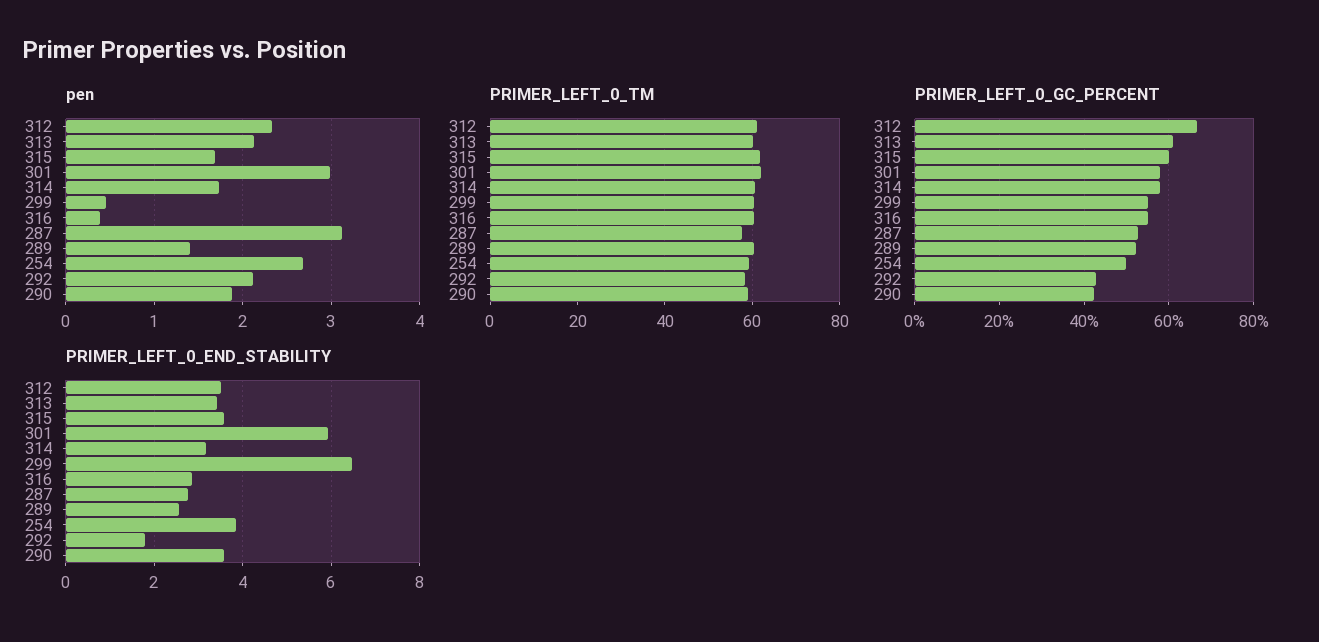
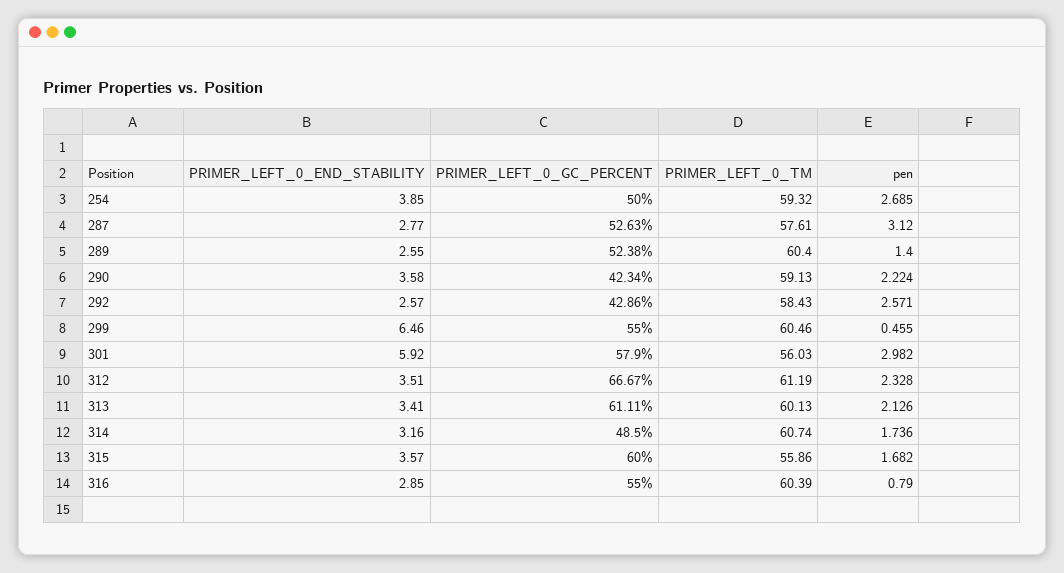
  {
    "pen": {
      "312": 2.328,
      "313": 2.126,
      "315": 1.682,
      "301": 2.982,
      "314": 1.736,
      "299": 0.455,
-     "316": 0.4,
+     "316": 0.79,
      "287": 3.12,
      "289": 1.4,
      "254": 2.685,
-     "292": 2.1,
+     "292": 2.571,
-     "290": 1.9
+     "290": 2.224
    },
    "PRIMER_LEFT_0_TM": {
      "312": 61.19,
      "313": 60.13,
-     "315": 62,
+     "315": 55.86,
-     "301": 62,
+     "301": 56.03,
      "314": 60.74,
      "299": 60.46,
      "316": 60.39,
      "287": 57.61,
      "289": 60.4,
      "254": 59.32,
      "292": 58.43,
      "290": 59.13
    },
    "PRIMER_LEFT_0_GC_PERCENT": {
      "312": 66.67,
      "313": 61.11,
      "315": 60,
      "301": 57.9,
-     "314": 58,
+     "314": 48.5,
      "299": 55,
      "316": 55,
      "287": 52.63,
      "289": 52.38,
      "254": 50,
      "292": 42.86,
      "290": 42.34
    },
    "PRIMER_LEFT_0_END_STABILITY": {
      "312": 3.51,
      "313": 3.41,
      "315": 3.57,
      "301": 5.92,
      "314": 3.16,
      "299": 6.46,
      "316": 2.85,
      "287": 2.77,
      "289": 2.55,
      "254": 3.85,
-     "292": 1.8,
+     "292": 2.57,
      "290": 3.58
    }
  }

